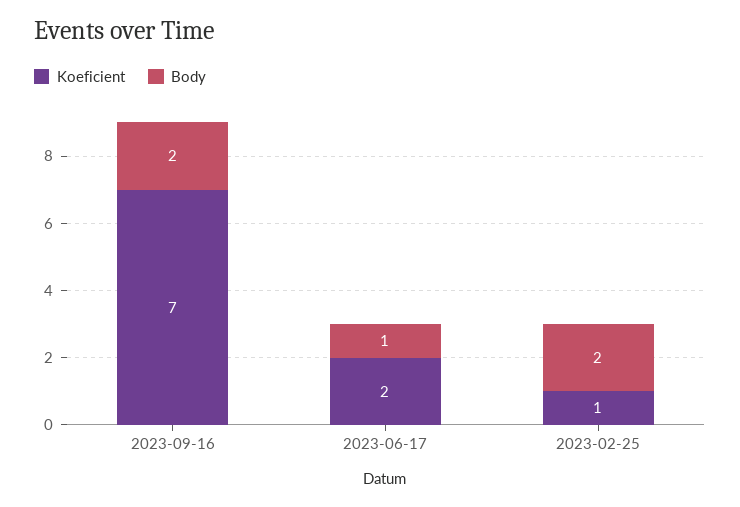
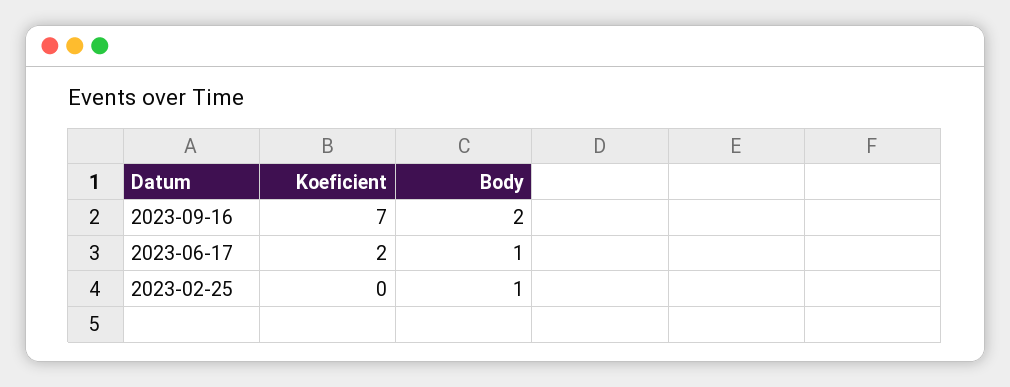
  {
    "Koeficient": {
      "2023-09-16": 7,
      "2023-06-17": 2,
-     "2023-02-25": 1
+     "2023-02-25": 0
    },
    "Body": {
      "2023-09-16": 2,
      "2023-06-17": 1,
-     "2023-02-25": 2
+     "2023-02-25": 1
    }
  }

